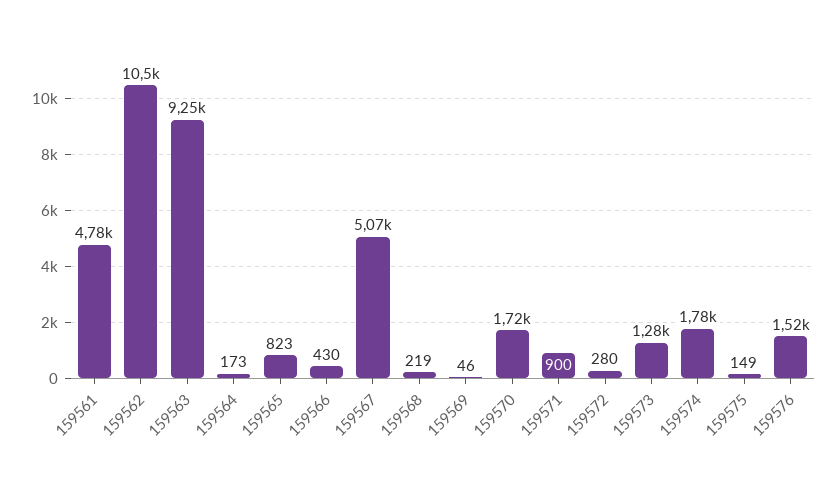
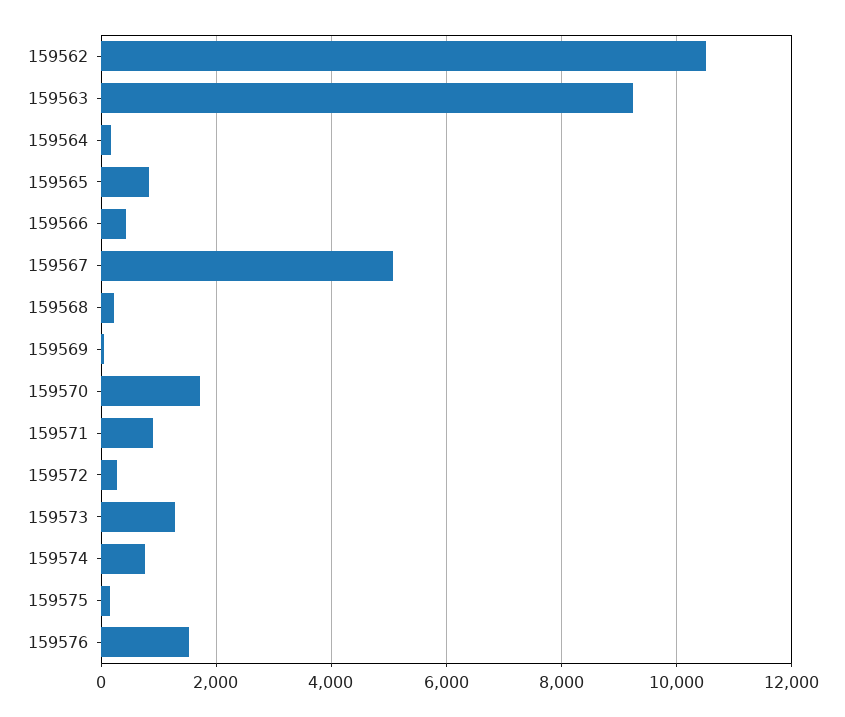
  {
-   "159561": 4780,
    "159562": 10500,
    "159563": 9250,
    "159564": 173,
    "159565": 823,
    "159566": 430,
    "159567": 5070,
    "159568": 219,
    "159569": 46,
    "159570": 1720,
    "159571": 900,
    "159572": 280,
    "159573": 1280,
-   "159574": 1780,
+   "159574": 800,
    "159575": 149,
    "159576": 1520
  }

